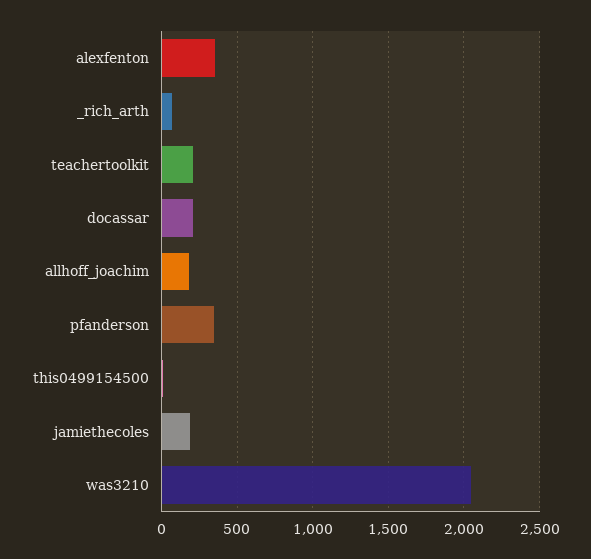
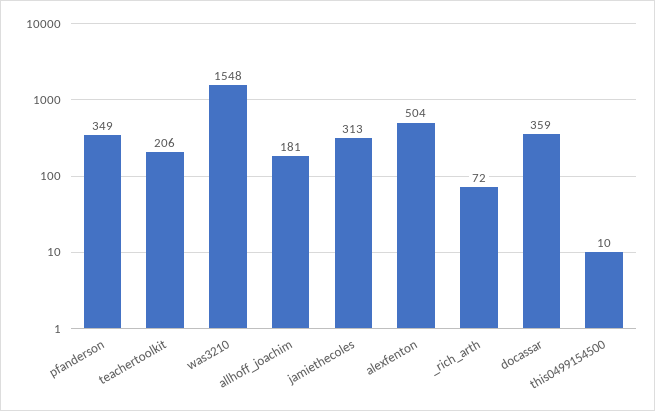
  {
-   "alexfenton": 350,
+   "alexfenton": 504,
    "_rich_arth": 72,
    "teachertoolkit": 206,
-   "docassar": 200,
+   "docassar": 359,
    "allhoff_joachim": 181,
    "pfanderson": 349,
    "this0499154500": 10,
-   "jamiethecoles": 200,
+   "jamiethecoles": 313,
-   "was3210": 2050
+   "was3210": 1548
  }

